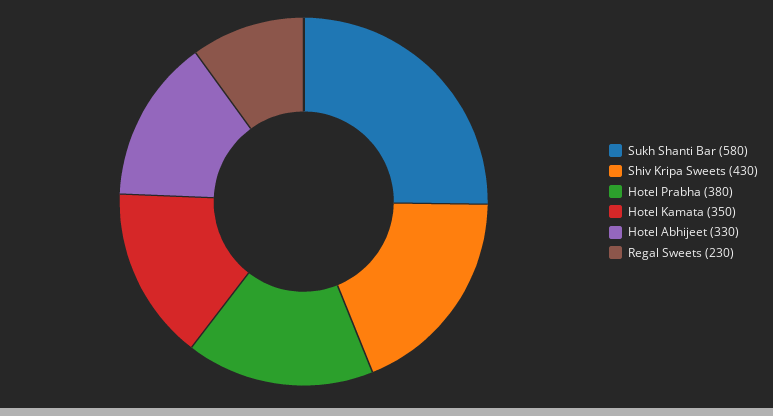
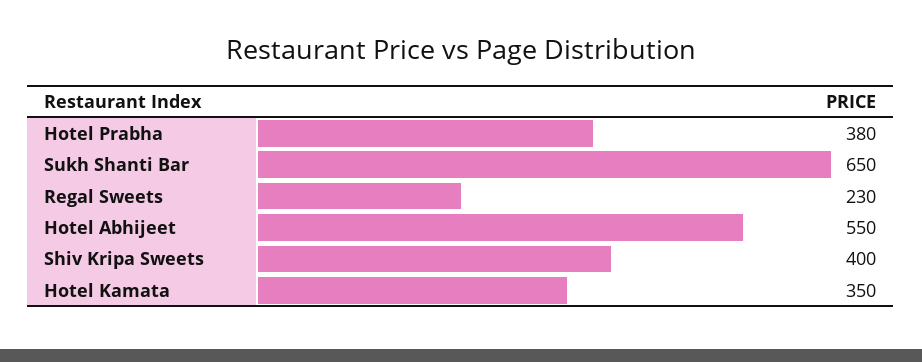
  {
-   "Sukh Shanti Bar": 580,
+   "Sukh Shanti Bar": 650,
-   "Shiv Kripa Sweets": 430,
+   "Shiv Kripa Sweets": 400,
    "Hotel Prabha": 380,
    "Hotel Kamata": 350,
-   "Hotel Abhijeet": 330,
+   "Hotel Abhijeet": 550,
    "Regal Sweets": 230
  }

